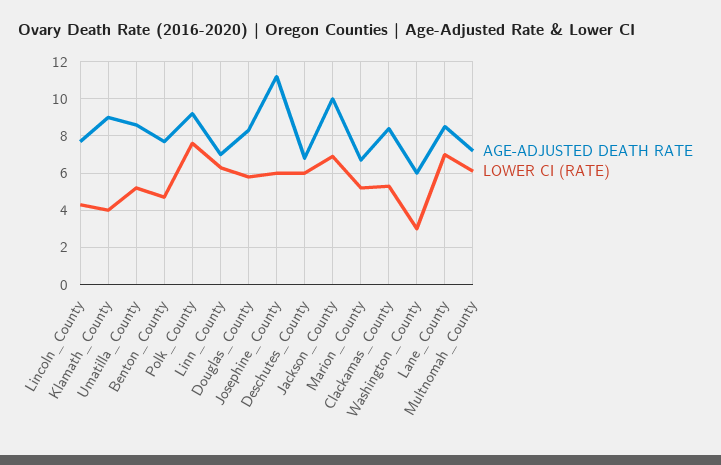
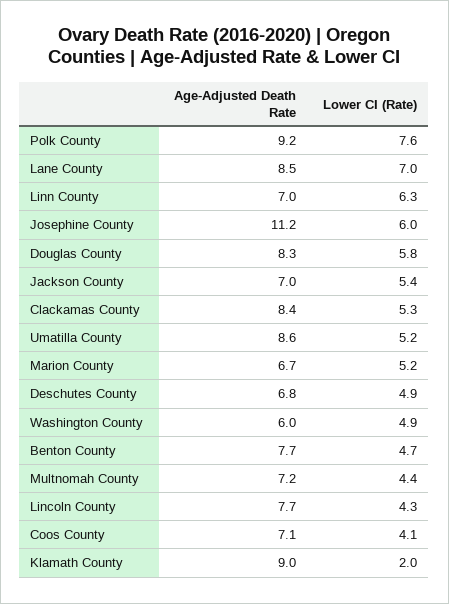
  {
    "AGE-ADJUSTED DEATH RATE": {
      "Lincoln_County": 7.7,
      "Klamath_County": 9,
      "Umatilla_County": 8.6,
      "Benton_County": 7.7,
      "Polk_County": 9.2,
      "Linn_County": 7,
      "Douglas_County": 8.3,
      "Josephine_County": 11.2,
      "Deschutes_County": 6.8,
-     "Jackson_County": 10,
+     "Jackson_County": 7,
      "Marion_County": 6.7,
      "Clackamas_County": 8.4,
      "Washington_County": 6,
      "Lane_County": 8.5,
-     "Multnomah_County": 7.2
+     "Multnomah_County": 7.2,
+     "Coos County": 7.1
    },
    "LOWER CI (RATE)": {
      "Lincoln_County": 4.3,
-     "Klamath_County": 4,
+     "Klamath_County": 2,
      "Umatilla_County": 5.2,
      "Benton_County": 4.7,
      "Polk_County": 7.6,
      "Linn_County": 6.3,
      "Douglas_County": 5.8,
      "Josephine_County": 6,
-     "Deschutes_County": 6,
+     "Deschutes_County": 4.9,
-     "Jackson_County": 7,
+     "Jackson_County": 5.4,
      "Marion_County": 5.2,
      "Clackamas_County": 5.3,
-     "Washington_County": 3,
+     "Washington_County": 4.9,
      "Lane_County": 7,
-     "Multnomah_County": 6
+     "Multnomah_County": 4.4,
+     "Coos County": 4.1
    }
  }

